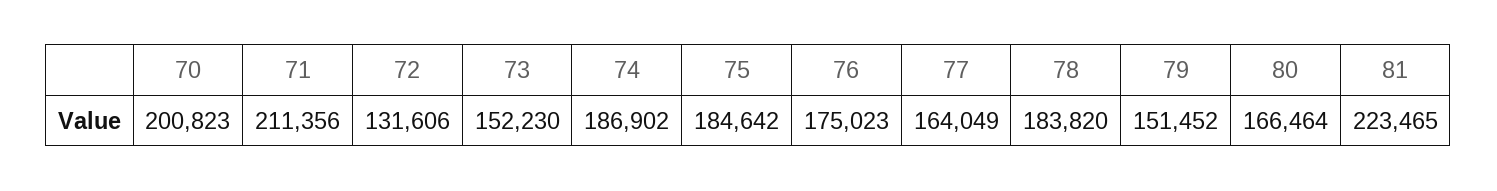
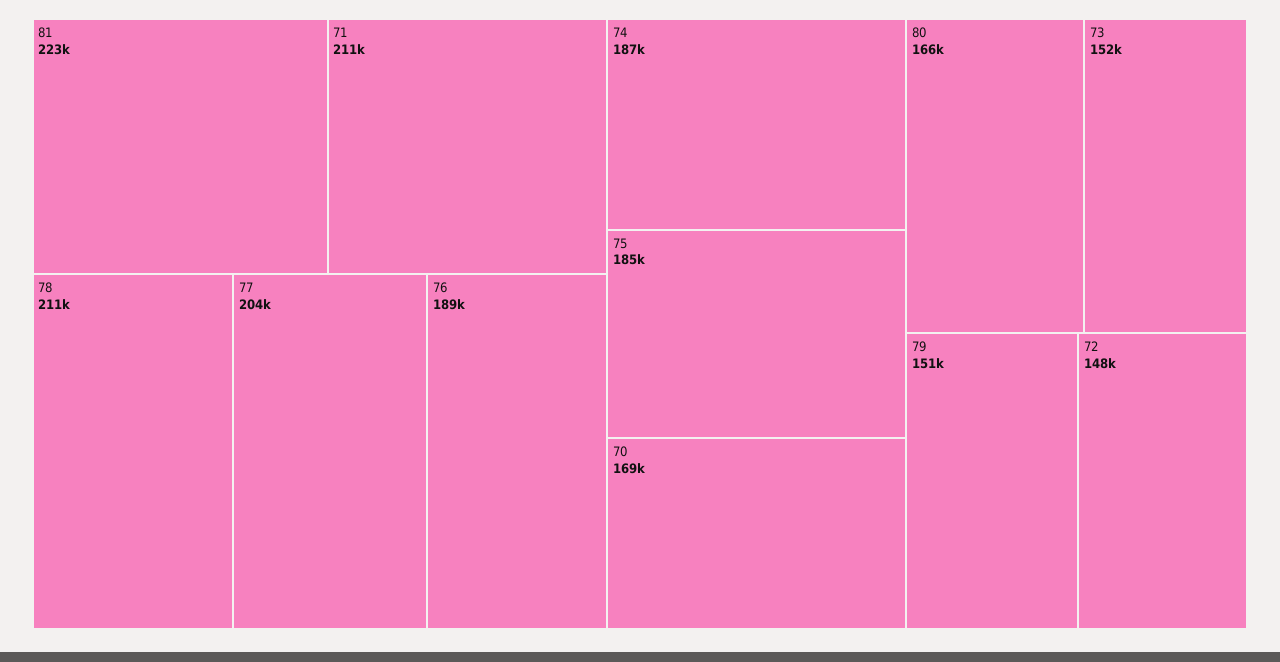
  {
-   "70": 200823,
+   "70": 169000,
    "71": 211356,
-   "72": 131606,
+   "72": 148000,
    "73": 152230,
    "74": 186902,
    "75": 184642,
-   "76": 175023,
+   "76": 189000,
-   "77": 164049,
+   "77": 204000,
-   "78": 183820,
+   "78": 211000,
    "79": 151452,
    "80": 166464,
    "81": 223465
  }

